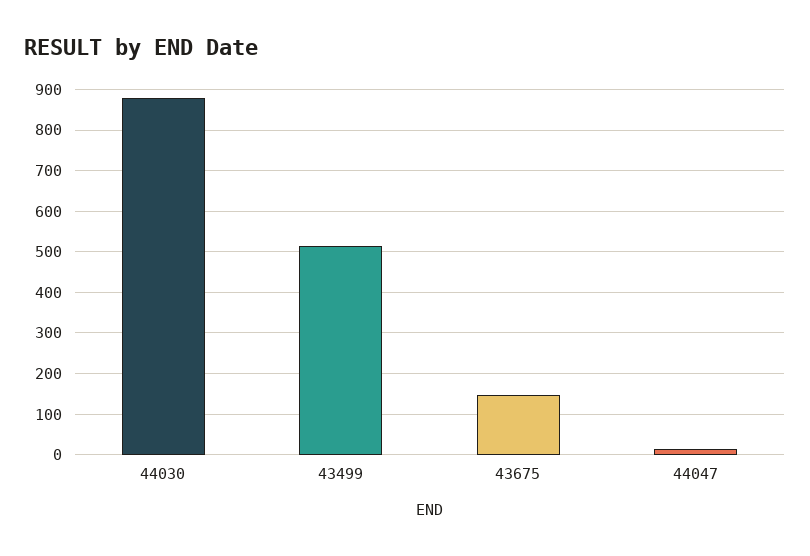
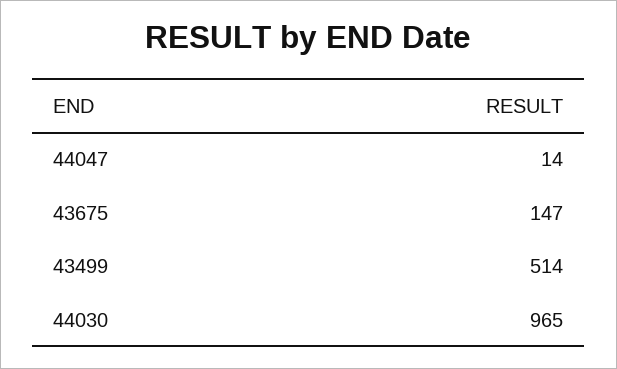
  {
-   "44030": 880,
+   "44030": 965,
    "43499": 514,
    "43675": 147,
    "44047": 14
  }

